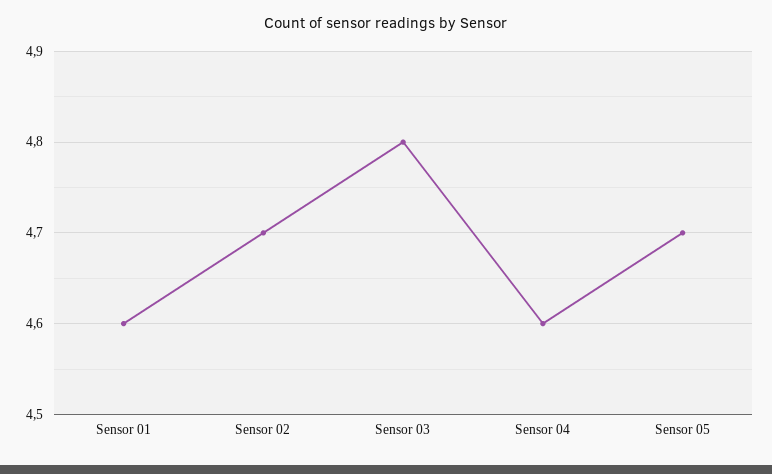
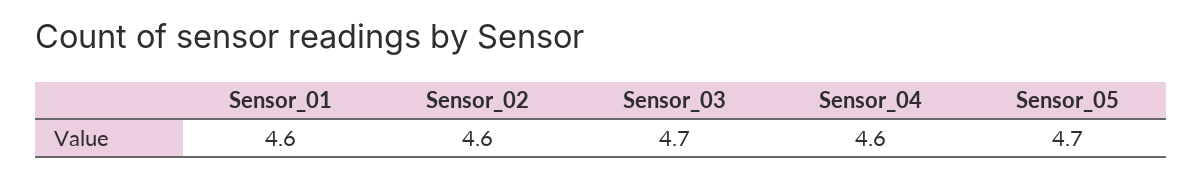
  {
    "Sensor 01": 4.6,
-   "Sensor 02": 4.7,
+   "Sensor 02": 4.6,
-   "Sensor 03": 4.8,
+   "Sensor 03": 4.7,
    "Sensor 04": 4.6,
    "Sensor 05": 4.7
  }

